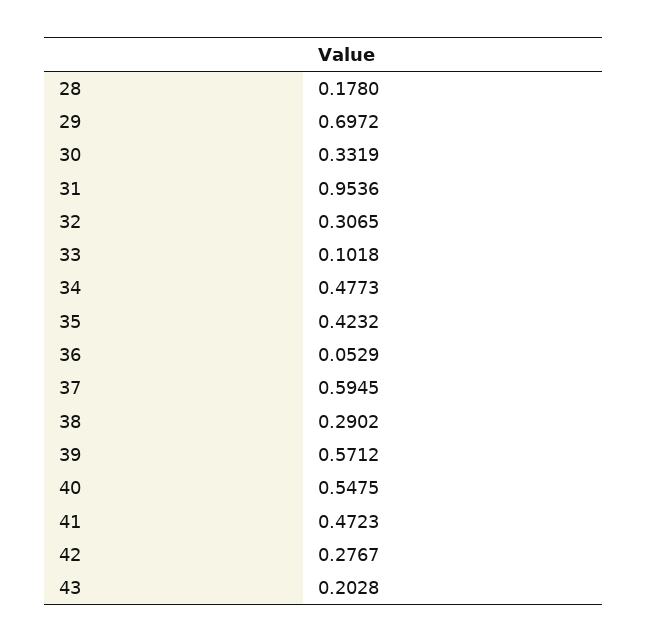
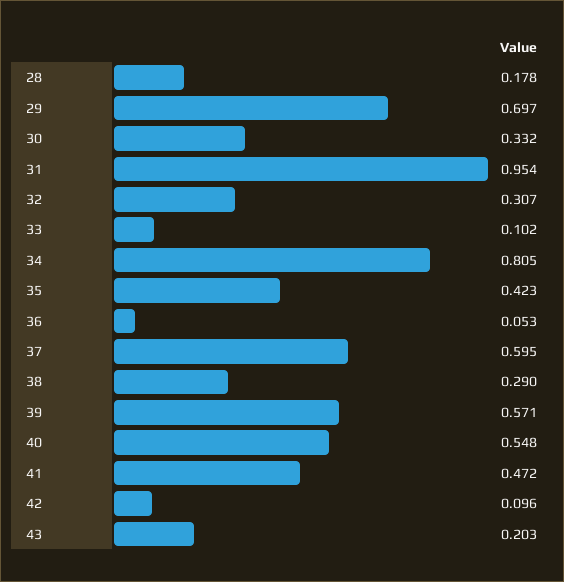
  {
    "28": 0.178,
    "29": 0.6972,
    "30": 0.3319,
    "31": 0.9536,
    "32": 0.3065,
    "33": 0.1018,
-   "34": 0.4773,
+   "34": 0.805,
    "35": 0.4232,
    "36": 0.0529,
    "37": 0.5945,
    "38": 0.2902,
    "39": 0.5712,
    "40": 0.5475,
    "41": 0.4723,
-   "42": 0.2767,
+   "42": 0.096,
    "43": 0.2028
  }

